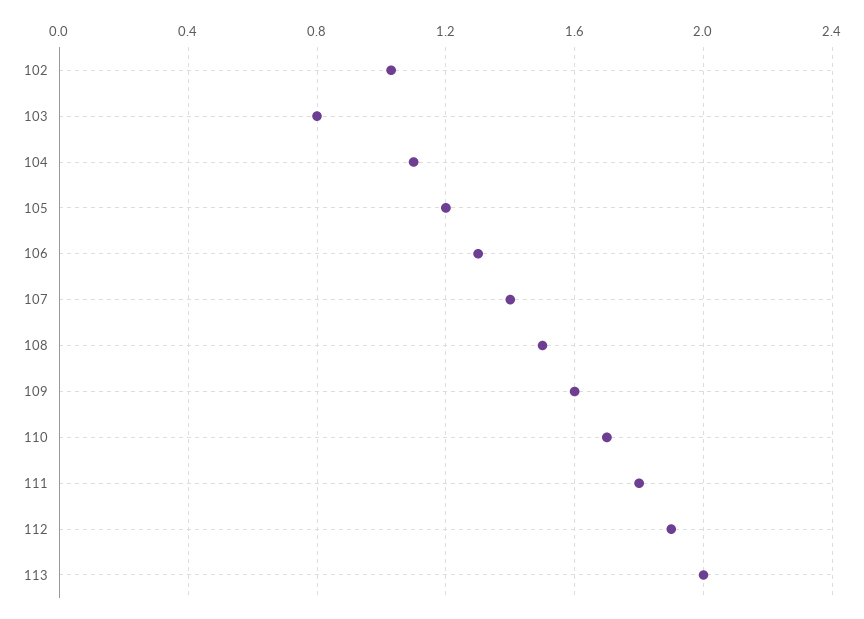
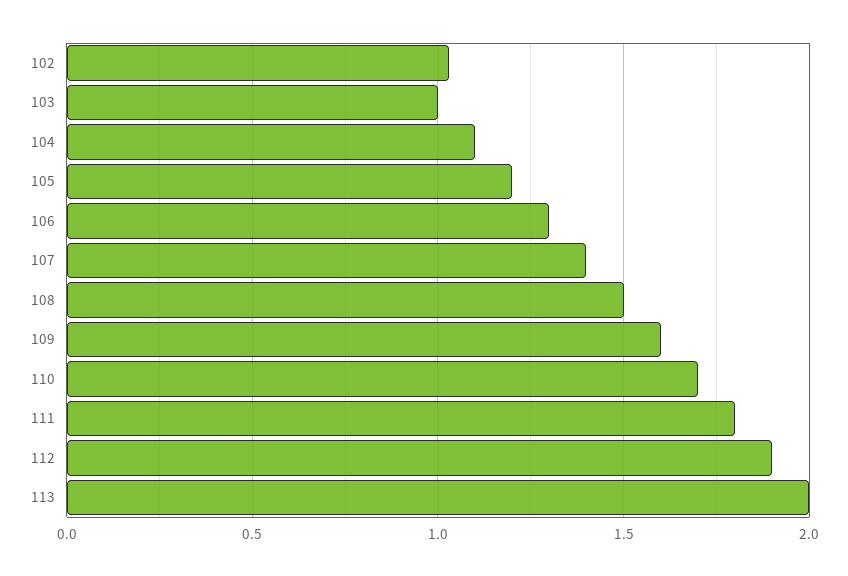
  {
    "102": 1.05,
-   "103": 0.8,
+   "103": 1,
    "104": 1.1,
    "105": 1.2,
    "106": 1.3,
    "107": 1.4,
    "108": 1.5,
    "109": 1.6,
    "110": 1.7,
    "111": 1.8,
    "112": 1.9,
    "113": 2
  }

